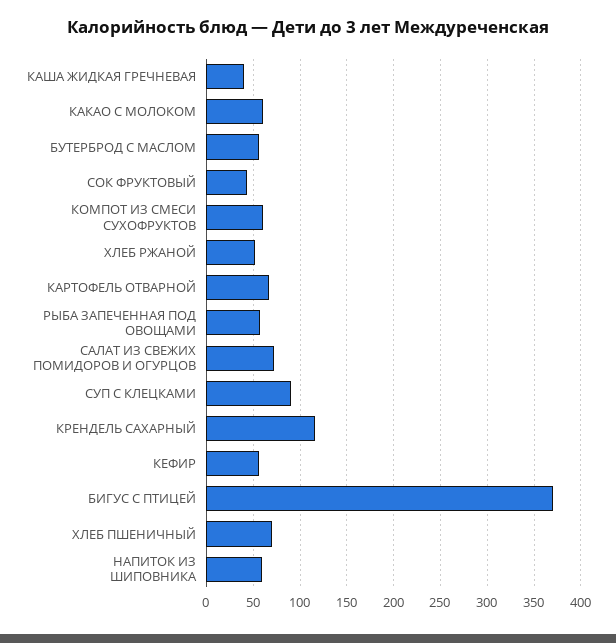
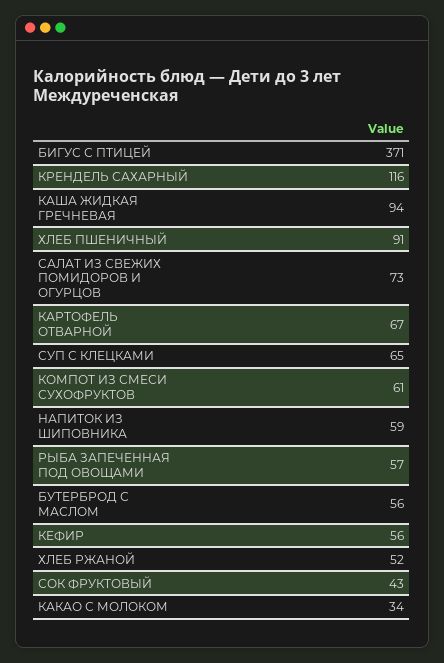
  {
-   "КАША ЖИДКАЯ ГРЕЧНЕВАЯ": 40,
+   "КАША ЖИДКАЯ ГРЕЧНЕВАЯ": 94,
-   "КАКАО С МОЛОКОМ": 60,
+   "КАКАО С МОЛОКОМ": 34,
    "БУТЕРБРОД С МАСЛОМ": 56,
    "СОК ФРУКТОВЫЙ": 43,
    "КОМПОТ ИЗ СМЕСИ СУХОФРУКТОВ": 61,
    "ХЛЕБ РЖАНОЙ": 52,
    "КАРТОФЕЛЬ ОТВАРНОЙ": 67,
    "РЫБА ЗАПЕЧЕННАЯ ПОД ОВОЩАМИ": 57,
    "САЛАТ ИЗ СВЕЖИХ ПОМИДОРОВ И ОГУРЦОВ": 73,
-   "СУП С КЛЕЦКАМИ": 90,
+   "СУП С КЛЕЦКАМИ": 65,
    "КРЕНДЕЛЬ САХАРНЫЙ": 116,
    "КЕФИР": 56,
    "БИГУС С ПТИЦЕЙ": 371,
-   "ХЛЕБ ПШЕНИЧНЫЙ": 70,
+   "ХЛЕБ ПШЕНИЧНЫЙ": 91,
    "НАПИТОК ИЗ ШИПОВНИКА": 59
  }

